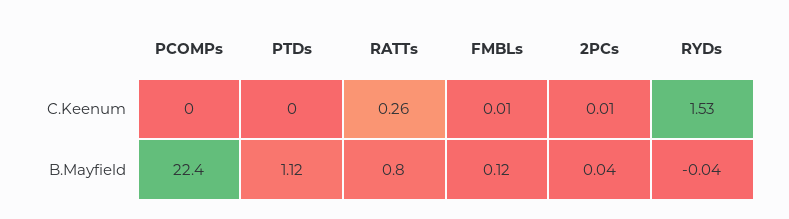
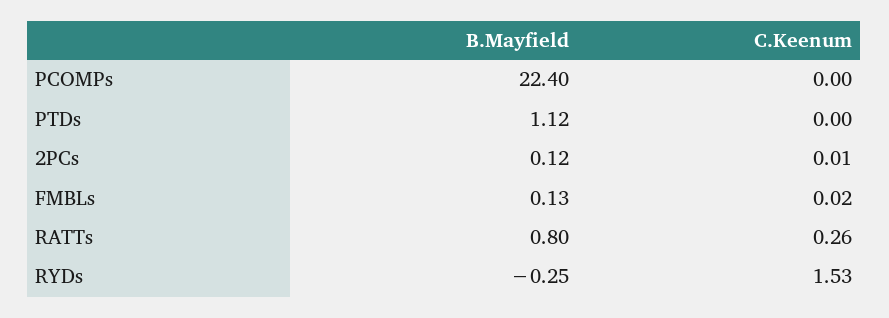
  {
    "PCOMPs": {
      "C.Keenum": 0,
      "B.Mayfield": 22.4
    },
    "PTDs": {
      "C.Keenum": 0,
      "B.Mayfield": 1.12
    },
    "RATTs": {
      "C.Keenum": 0.26,
      "B.Mayfield": 0.8
    },
    "FMBLs": {
-     "C.Keenum": 0.01,
+     "C.Keenum": 0.02,
-     "B.Mayfield": 0.12
+     "B.Mayfield": 0.13
    },
    "2PCs": {
      "C.Keenum": 0.01,
-     "B.Mayfield": 0.04
+     "B.Mayfield": 0.12
    },
    "RYDs": {
      "C.Keenum": 1.53,
-     "B.Mayfield": -0.04
+     "B.Mayfield": -0.25
    }
  }

